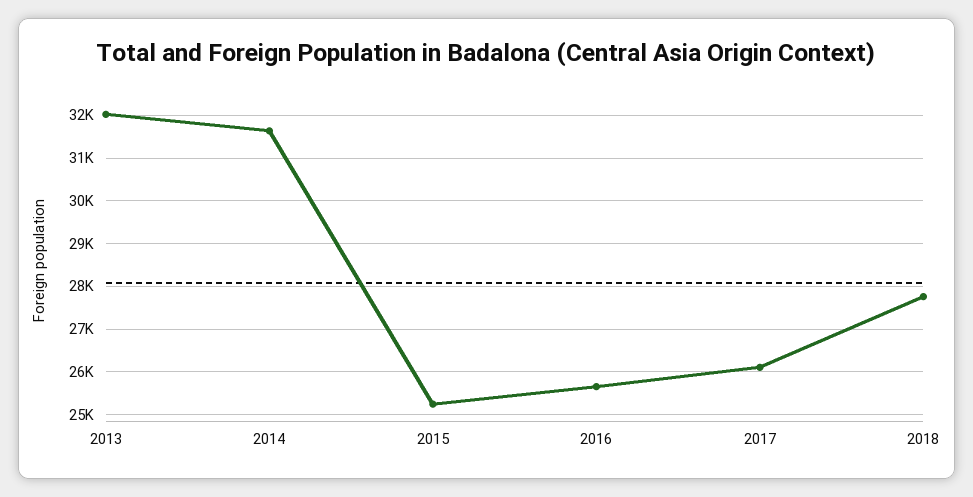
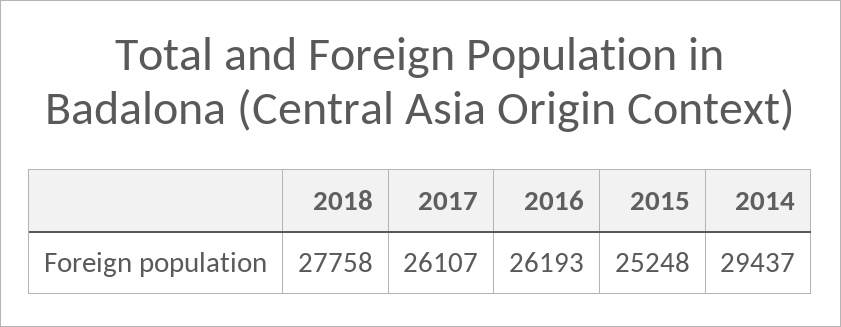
  {
-   "2013": 32000,
-   "2014": 31600,
+   "2014": 29437,
    "2015": 25248,
-   "2016": 25600,
+   "2016": 26193,
    "2017": 26107,
    "2018": 27758
  }

